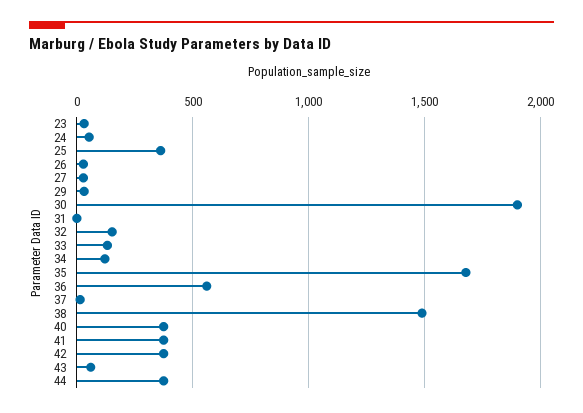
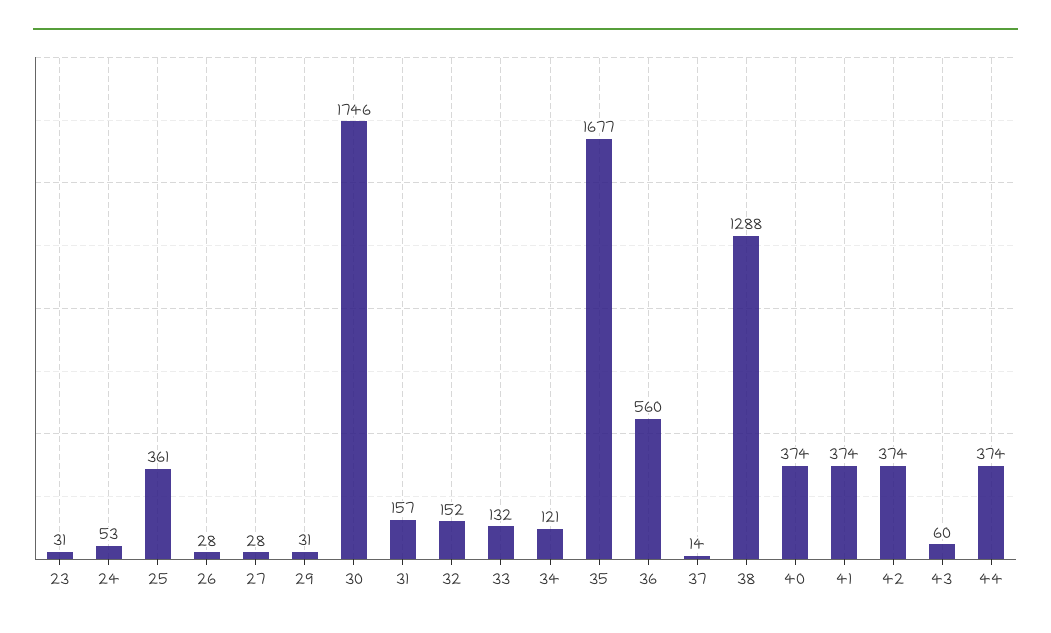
  {
    "23": 31,
    "24": 53,
    "25": 361,
    "26": 28,
    "27": 28,
    "29": 31,
-   "30": 1900,
+   "30": 1746,
-   "31": 0,
+   "31": 157,
    "32": 152,
    "33": 132,
    "34": 121,
    "35": 1677,
    "36": 560,
    "37": 14,
-   "38": 1500,
+   "38": 1288,
    "40": 374,
    "41": 374,
    "42": 374,
    "43": 60,
    "44": 374
  }

